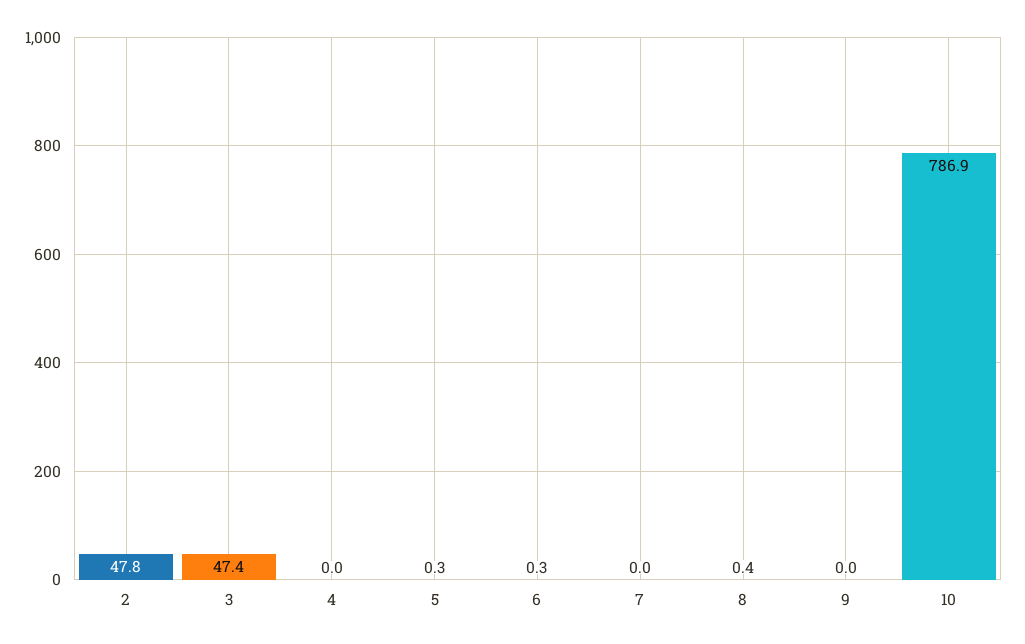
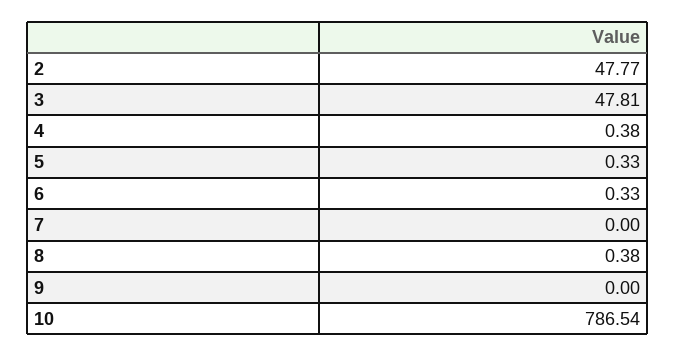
  {
    "2": 47.77,
-   "3": 47.4,
+   "3": 47.81,
-   "4": 0,
+   "4": 0.38,
    "5": 0.33,
    "6": 0.33,
    "7": 0,
    "8": 0.38,
    "9": 0,
-   "10": 786.9
+   "10": 786.54
  }

